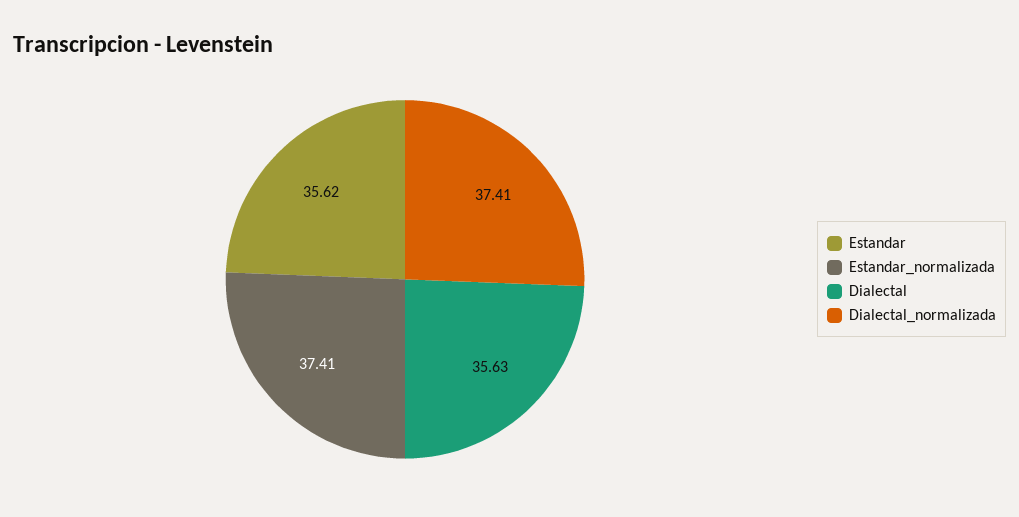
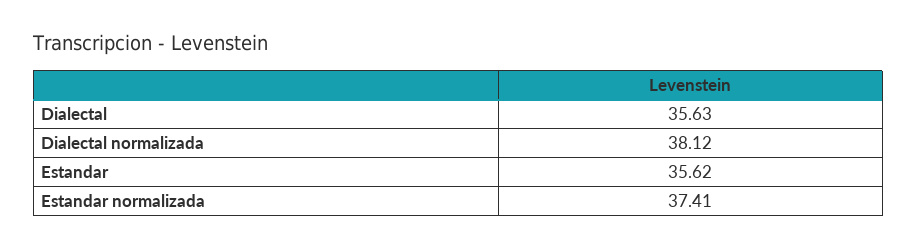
  {
    "Estandar": 35.62,
    "Estandar_normalizada": 37.41,
    "Dialectal": 35.63,
-   "Dialectal_normalizada": 37.41
+   "Dialectal_normalizada": 38.12
  }

